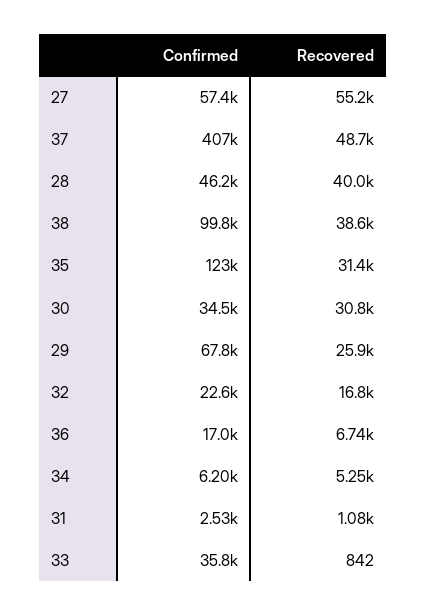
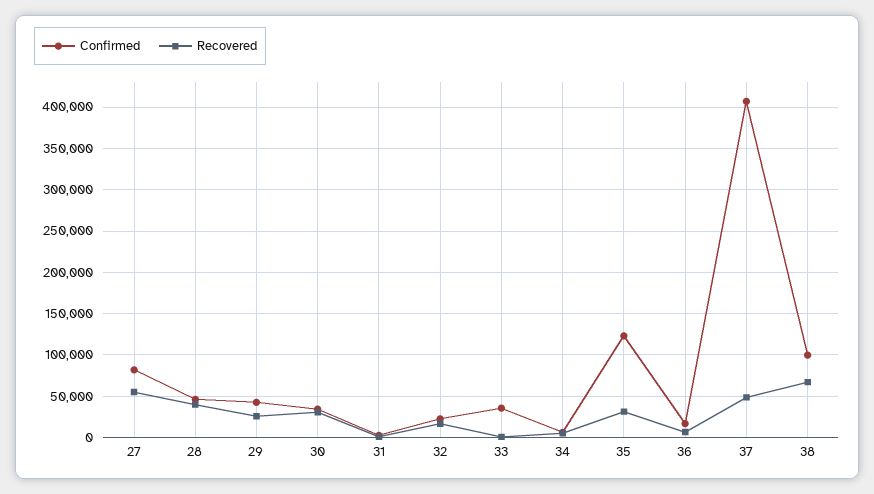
  {
    "Confirmed": {
-     "27": 57400,
+     "27": 80000,
      "37": 407000,
      "28": 46200,
      "38": 99800,
      "35": 123000,
      "30": 34500,
-     "29": 67800,
+     "29": 40000,
      "32": 22600,
      "36": 17000,
      "34": 6200,
      "31": 2530,
      "33": 35800
    },
    "Recovered": {
      "27": 55200,
      "37": 48700,
      "28": 40000,
-     "38": 38600,
+     "38": 70000,
      "35": 31400,
      "30": 30800,
      "29": 25900,
      "32": 16800,
      "36": 6740,
      "34": 5250,
      "31": 1080,
      "33": 842
    }
  }

